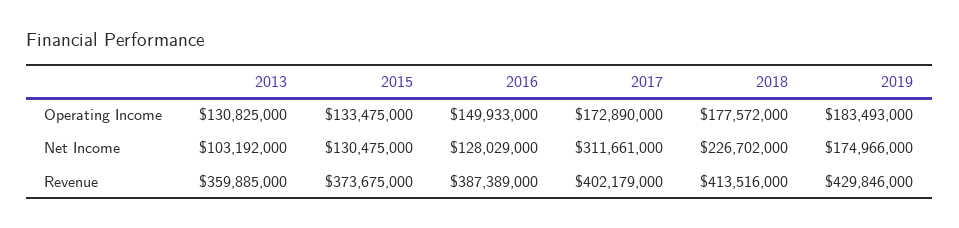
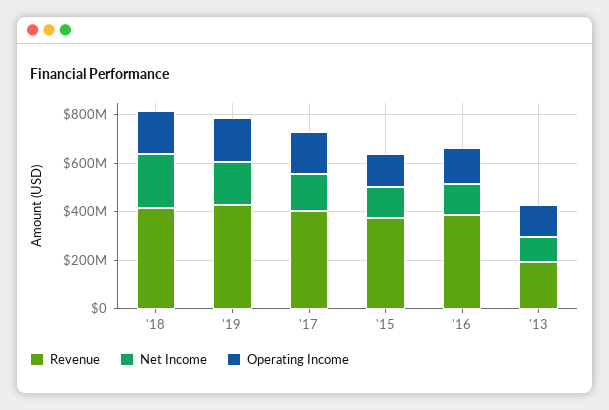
  {
    "Operating Income": {
      "2013": 130825000,
      "2015": 133475000,
      "2016": 149933000,
      "2017": 172890000,
      "2018": 177572000,
      "2019": 183493000
    },
    "Net Income": {
      "2013": 103192000,
      "2015": 130475000,
      "2016": 128029000,
-     "2017": 311661000,
+     "2017": 150000000,
      "2018": 226702000,
      "2019": 174966000
    },
    "Revenue": {
-     "2013": 359885000,
+     "2013": 200000000,
      "2015": 373675000,
      "2016": 387389000,
      "2017": 402179000,
      "2018": 413516000,
      "2019": 429846000
    }
  }

